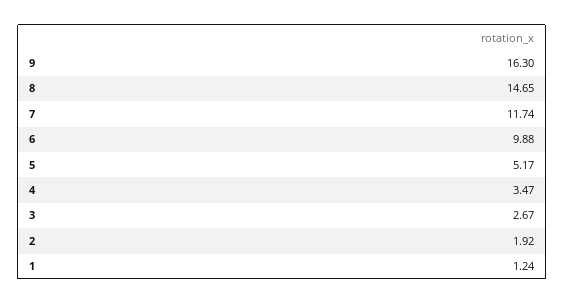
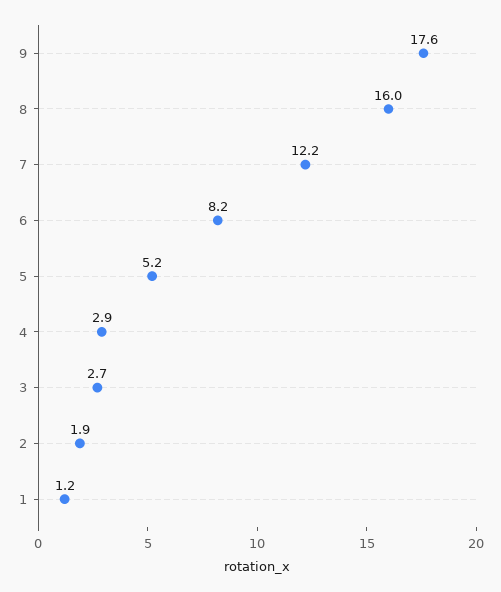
  {
-   "9": 16.3,
+   "9": 17.6,
-   "8": 14.65,
+   "8": 16,
-   "7": 11.74,
+   "7": 12.2,
-   "6": 9.88,
+   "6": 8.2,
    "5": 5.17,
-   "4": 3.47,
+   "4": 2.9,
    "3": 2.67,
    "2": 1.92,
    "1": 1.24
  }

